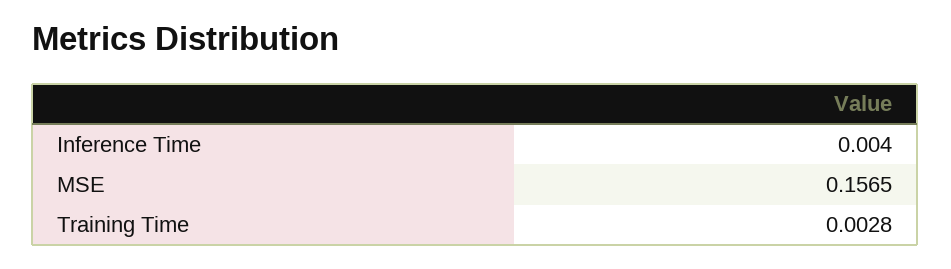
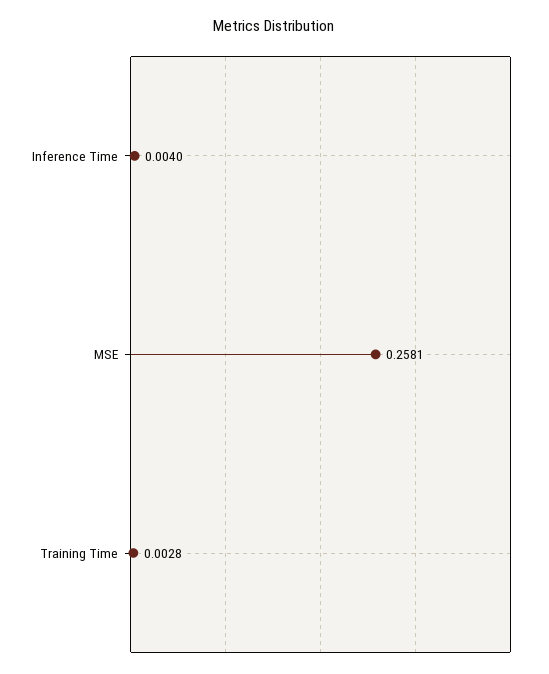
  {
    "Inference Time": 0.004,
-   "MSE": 0.1565,
+   "MSE": 0.2581,
    "Training Time": 0.0028
  }

